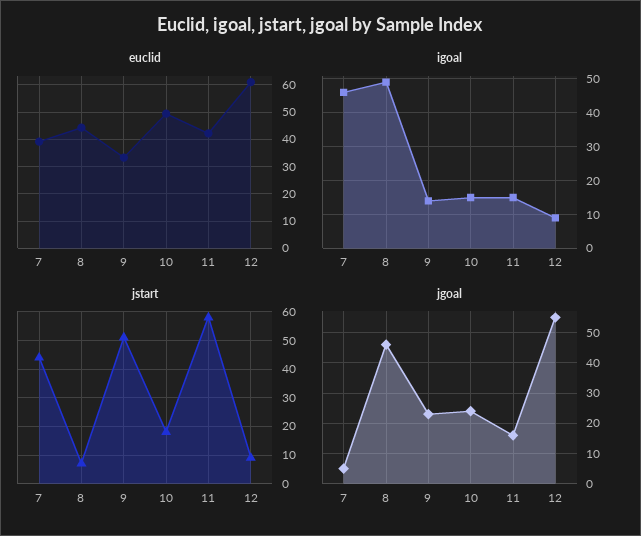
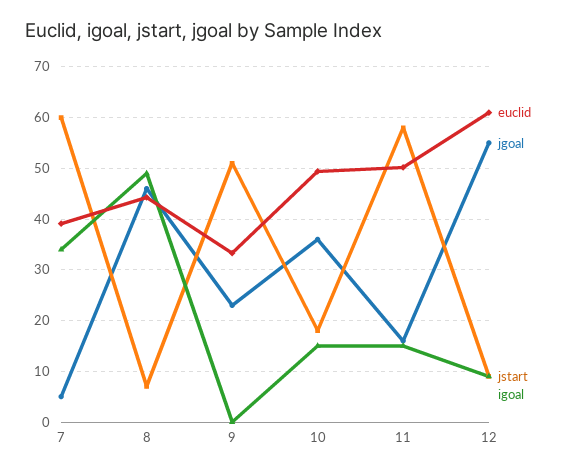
  {
    "euclid": {
      "7": 40,
      "8": 44,
      "9": 34,
      "10": 50,
-     "11": 42.5,
+     "11": 50,
      "12": 60
    },
    "igoal": {
-     "7": 45,
+     "7": 34,
      "8": 50,
-     "9": 15,
+     "9": 0,
      "10": 16,
      "11": 16,
      "12": 10
    },
    "jstart": {
-     "7": 45,
+     "7": 60,
      "8": 8,
      "9": 52,
      "10": 18,
      "11": 58,
      "12": 10
    },
    "jgoal": {
      "7": 6,
      "8": 46,
      "9": 24,
-     "10": 25,
+     "10": 36,
      "11": 16,
      "12": 56
    }
  }

